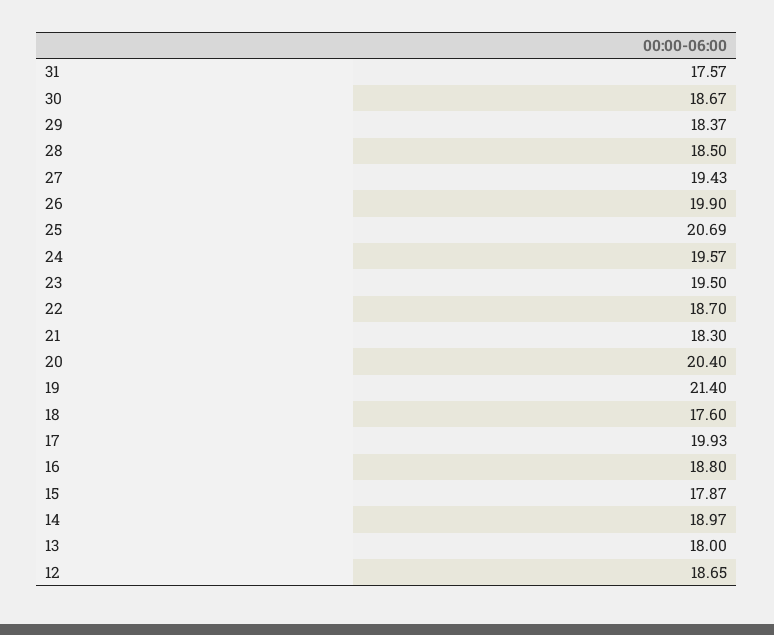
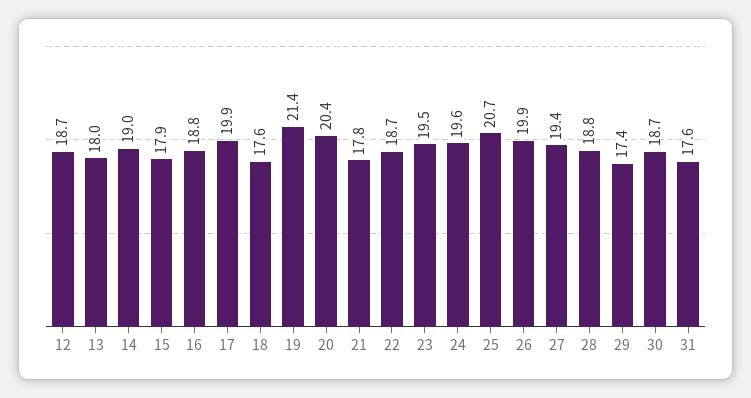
  {
    "31": 17.57,
    "30": 18.67,
-   "29": 18.37,
+   "29": 17.4,
-   "28": 18.5,
+   "28": 18.8,
    "27": 19.43,
    "26": 19.9,
    "25": 20.69,
    "24": 19.57,
    "23": 19.5,
    "22": 18.7,
-   "21": 18.3,
+   "21": 17.8,
    "20": 20.4,
    "19": 21.4,
    "18": 17.6,
    "17": 19.93,
    "16": 18.8,
    "15": 17.87,
    "14": 18.97,
    "13": 18,
    "12": 18.65
  }

